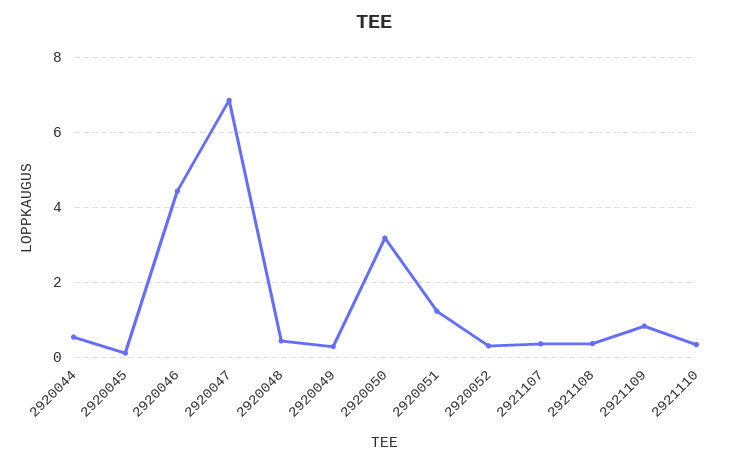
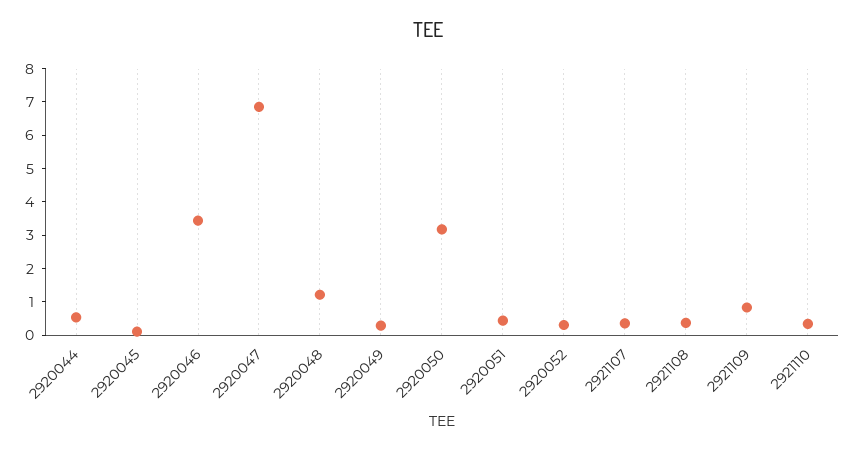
  {
    "2920044": 0.6,
    "2920045": 0.2,
-   "2920046": 4.4,
+   "2920046": 3.5,
    "2920047": 6.8,
-   "2920048": 0.4,
+   "2920048": 1.25,
    "2920049": 0.2,
    "2920050": 3.2,
-   "2920051": 1.2,
+   "2920051": 0.5,
    "2920052": 0.4,
    "2921107": 0.4,
    "2921108": 0.4,
    "2921109": 0.8,
    "2921110": 0.4
  }

